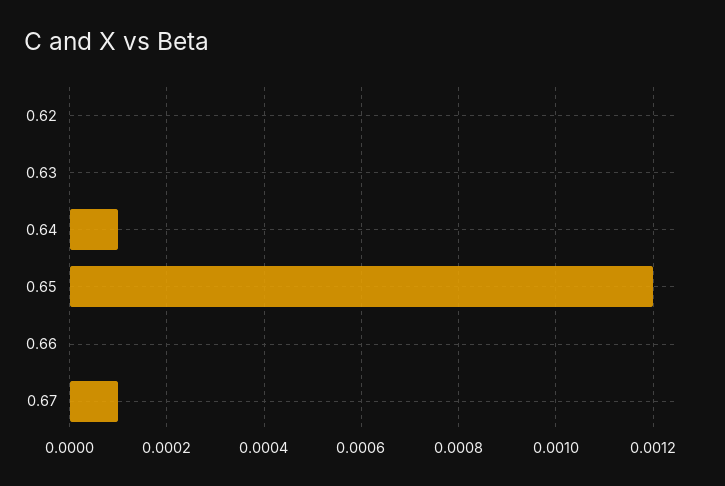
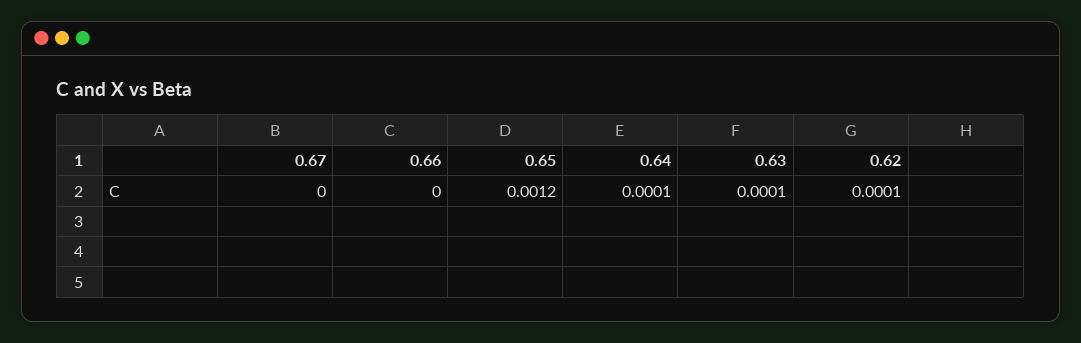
  {
-   "0.62": 0,
+   "0.62": 0.0001,
-   "0.63": 0,
+   "0.63": 0.0001,
    "0.64": 0.0001,
    "0.65": 0.0012,
    "0.66": 0,
-   "0.67": 0.0001
+   "0.67": 0
  }

